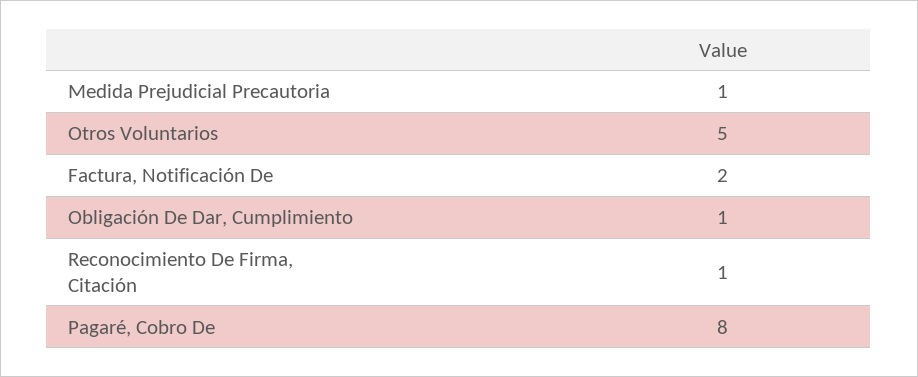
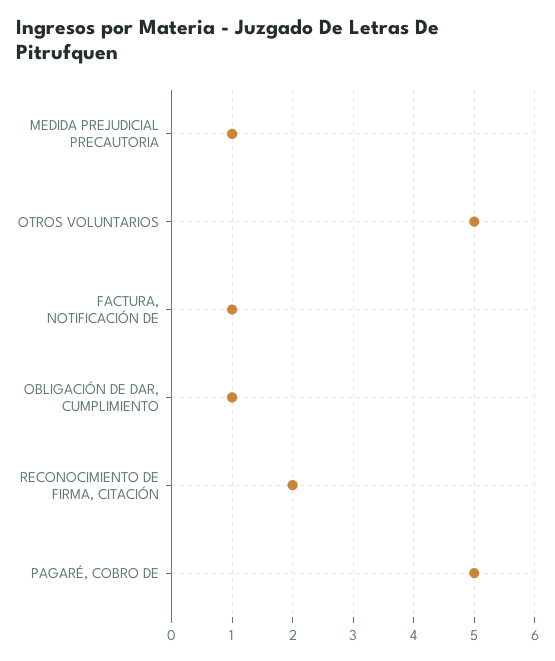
  {
    "Medida Prejudicial Precautoria": 1,
    "Otros Voluntarios": 5,
-   "Factura, Notificación De": 2,
+   "Factura, Notificación De": 1,
    "Obligación De Dar, Cumplimiento": 1,
-   "Reconocimiento De Firma, Citación": 1,
+   "Reconocimiento De Firma, Citación": 2,
-   "Pagaré, Cobro De": 8
+   "Pagaré, Cobro De": 5
  }

